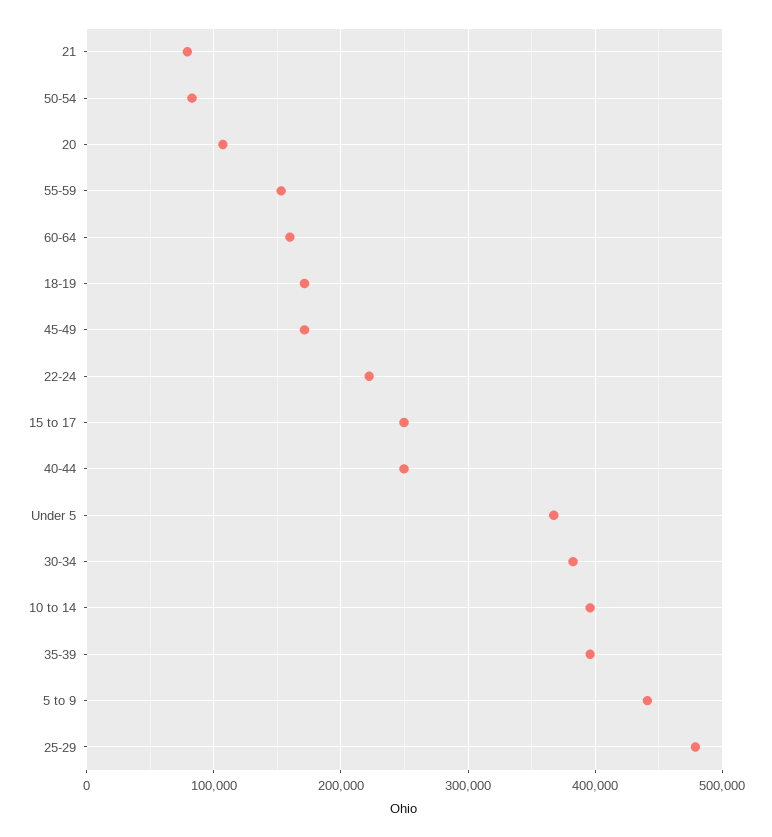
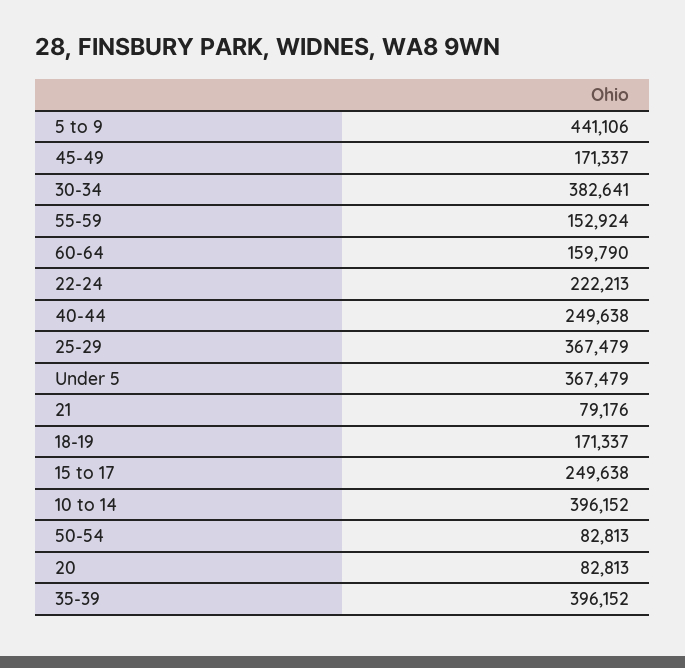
  {
    "21": 79176,
    "50-54": 82813,
-   "20": 110000,
+   "20": 82813,
    "55-59": 152924,
    "60-64": 159790,
    "18-19": 171337,
    "45-49": 171337,
    "22-24": 222213,
    "15 to 17": 249638,
    "40-44": 249638,
    "Under 5": 367479,
    "30-34": 382641,
    "10 to 14": 396152,
    "35-39": 396152,
    "5 to 9": 441106,
-   "25-29": 480000
+   "25-29": 367479
  }

